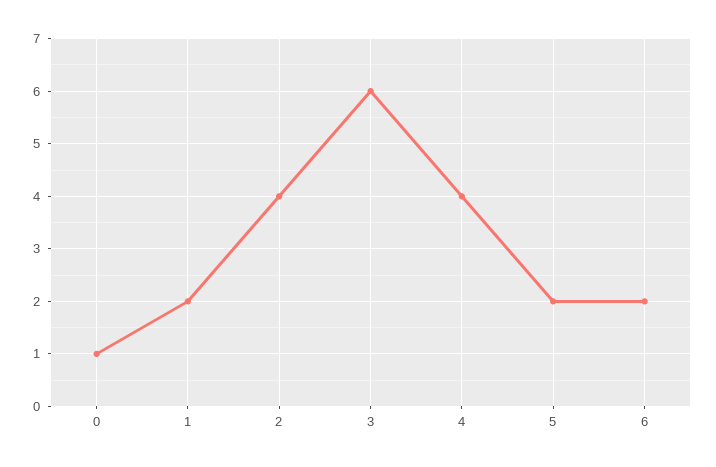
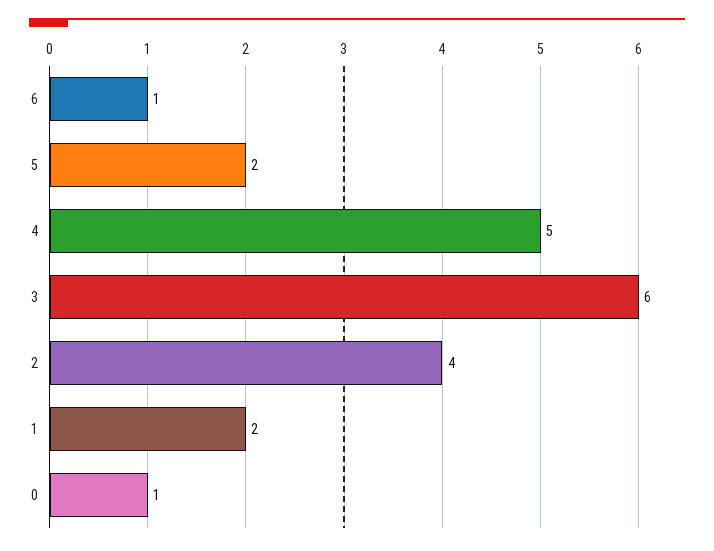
  {
    "0": 1,
    "1": 2,
    "2": 4,
    "3": 6,
-   "4": 4,
+   "4": 5,
    "5": 2,
-   "6": 2
+   "6": 1
  }

